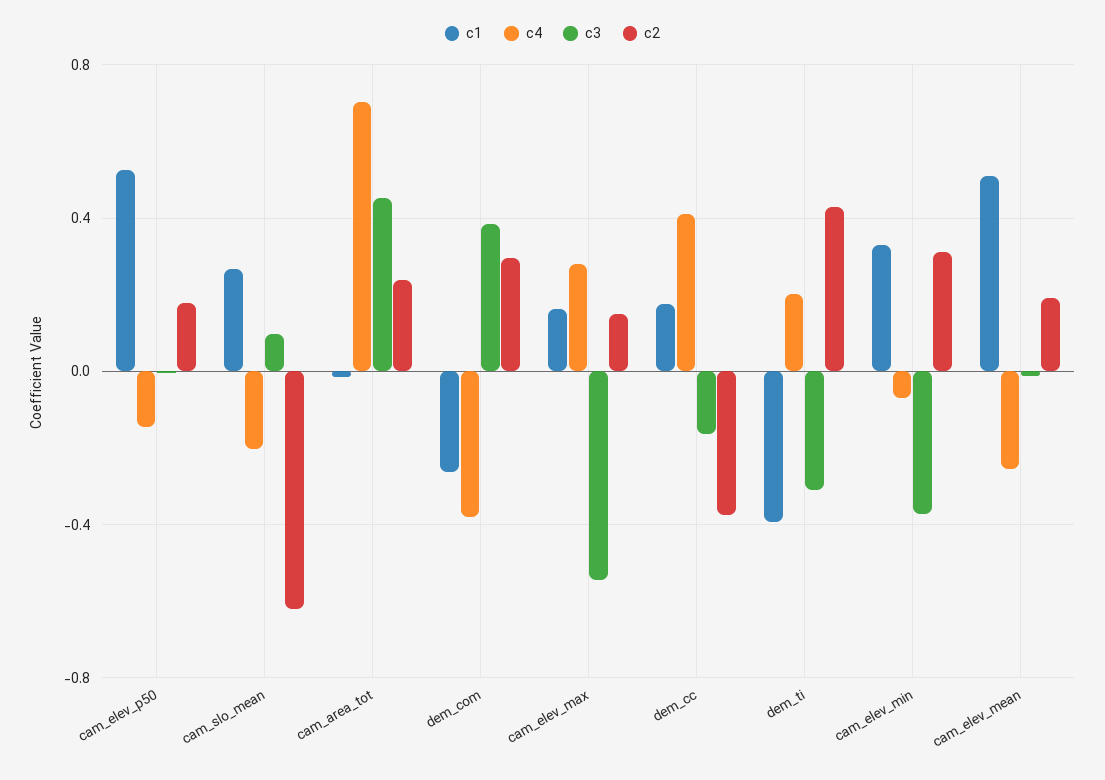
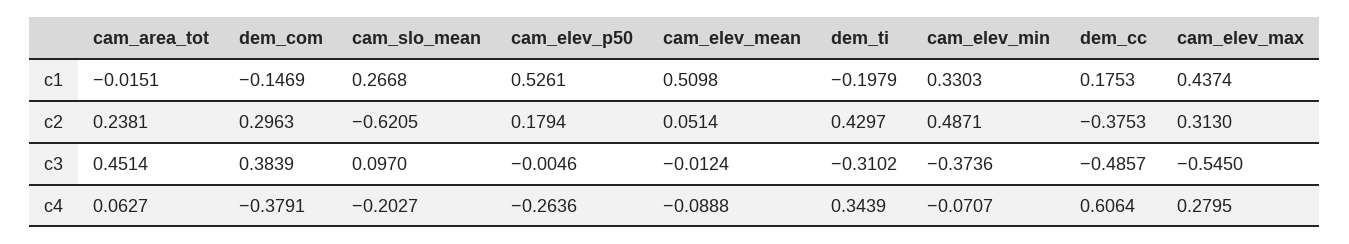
  {
    "c1": {
      "cam_elev_p50": 0.5261,
      "cam_slo_mean": 0.2668,
      "cam_area_tot": -0.0151,
-     "dem_com": -0.25,
+     "dem_com": -0.1469,
-     "cam_elev_max": 0.15,
+     "cam_elev_max": 0.4374,
      "dem_cc": 0.1753,
-     "dem_ti": -0.4,
+     "dem_ti": -0.1979,
      "cam_elev_min": 0.3303,
      "cam_elev_mean": 0.5098
    },
    "c4": {
-     "cam_elev_p50": -0.15,
+     "cam_elev_p50": -0.2636,
      "cam_slo_mean": -0.2027,
-     "cam_area_tot": 0.7,
+     "cam_area_tot": 0.0627,
      "dem_com": -0.3791,
      "cam_elev_max": 0.2795,
-     "dem_cc": 0.4,
+     "dem_cc": 0.6064,
-     "dem_ti": 0.2,
+     "dem_ti": 0.3439,
      "cam_elev_min": -0.0707,
-     "cam_elev_mean": -0.25
+     "cam_elev_mean": -0.0888
    },
    "c3": {
      "cam_elev_p50": -0.0046,
      "cam_slo_mean": 0.097,
      "cam_area_tot": 0.4514,
      "dem_com": 0.3839,
      "cam_elev_max": -0.545,
-     "dem_cc": -0.15,
+     "dem_cc": -0.4857,
      "dem_ti": -0.3102,
      "cam_elev_min": -0.3736,
      "cam_elev_mean": -0.0124
    },
    "c2": {
      "cam_elev_p50": 0.1794,
      "cam_slo_mean": -0.6205,
      "cam_area_tot": 0.2381,
      "dem_com": 0.2963,
-     "cam_elev_max": 0.15,
+     "cam_elev_max": 0.313,
      "dem_cc": -0.3753,
      "dem_ti": 0.4297,
-     "cam_elev_min": 0.3,
+     "cam_elev_min": 0.4871,
-     "cam_elev_mean": 0.2
+     "cam_elev_mean": 0.0514
    }
  }

